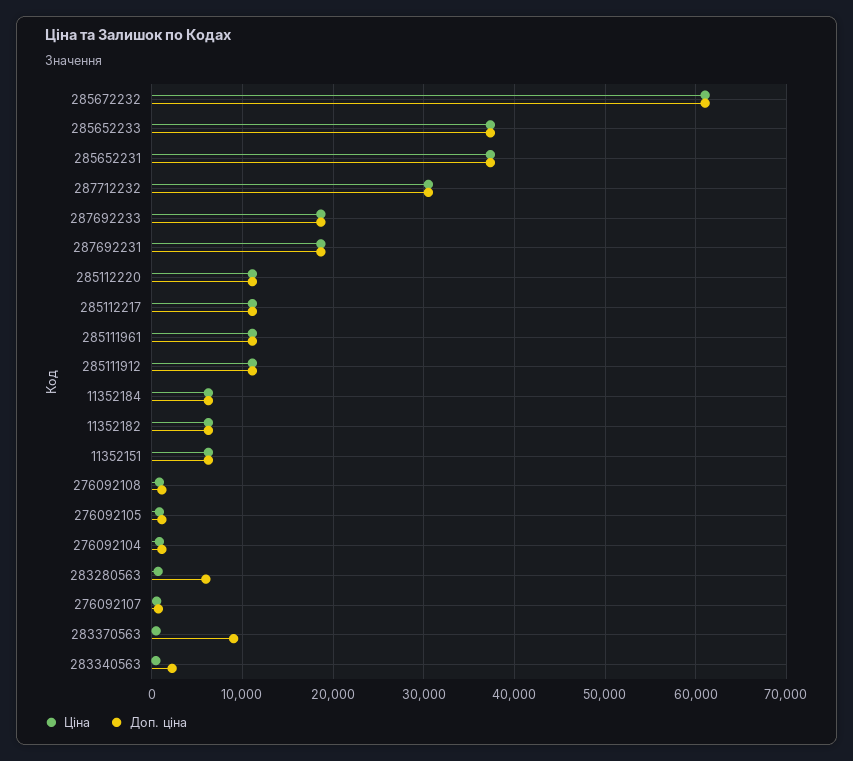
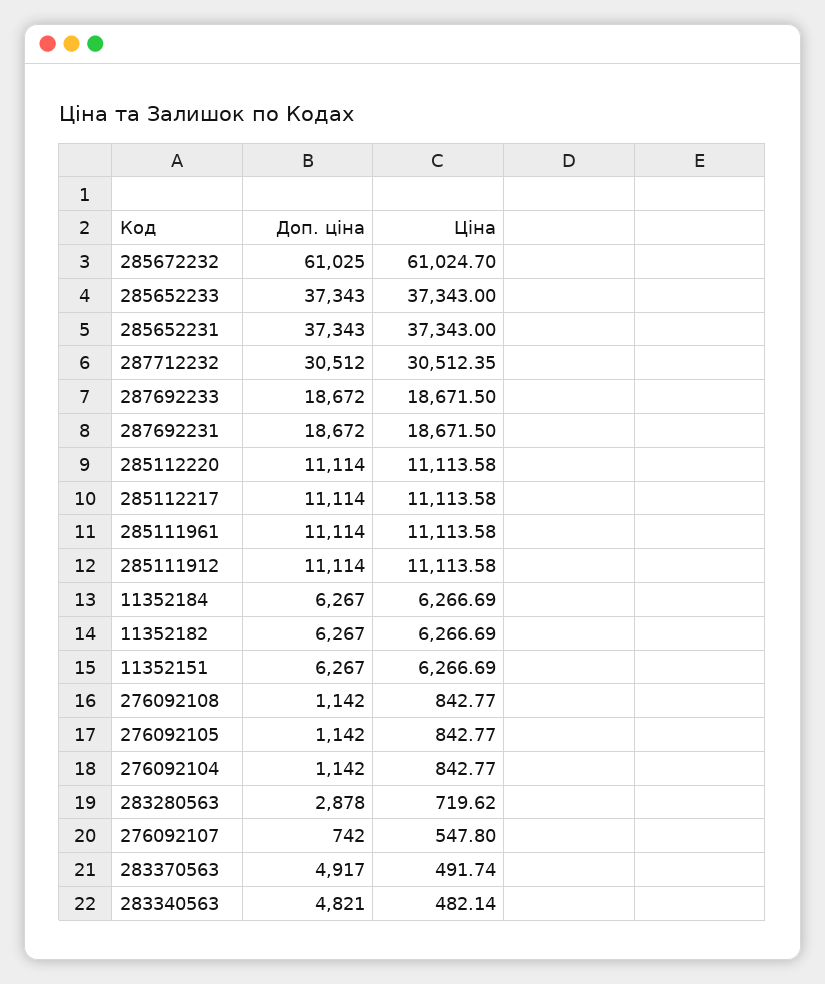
  {
    "Ціна": {
      "285672232": 61024.7,
      "285652233": 37343,
      "285652231": 37343,
      "287712232": 30512.35,
      "287692233": 18671.5,
      "287692231": 18671.5,
      "285112220": 11113.58,
      "285112217": 11113.58,
      "285111961": 11113.58,
      "285111912": 11113.58,
      "11352184": 6266.69,
      "11352182": 6266.69,
      "11352151": 6266.69,
      "276092108": 842.77,
      "276092105": 842.77,
      "276092104": 842.77,
      "283280563": 719.62,
      "276092107": 547.8,
      "283370563": 491.74,
      "283340563": 482.14
    },
    "Доп. ціна": {
      "285672232": 61025,
      "285652233": 37343,
      "285652231": 37343,
      "287712232": 30512,
      "287692233": 18672,
      "287692231": 18672,
      "285112220": 11114,
      "285112217": 11114,
      "285111961": 11114,
      "285111912": 11114,
      "11352184": 6267,
      "11352182": 6267,
      "11352151": 6267,
      "276092108": 1142,
      "276092105": 1142,
      "276092104": 1142,
-     "283280563": 6000,
+     "283280563": 2878,
      "276092107": 742,
-     "283370563": 9000,
+     "283370563": 4917,
-     "283340563": 2000
+     "283340563": 4821
    }
  }

